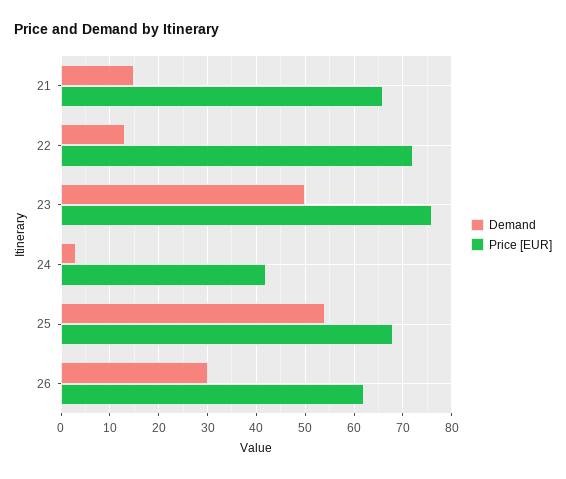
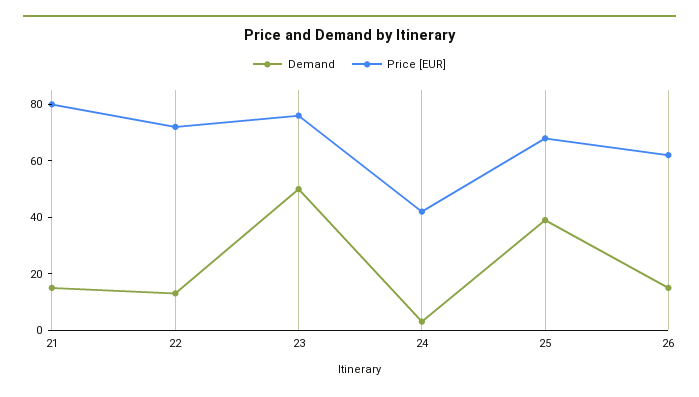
  {
    "Demand": {
      "21": 15,
      "22": 15,
      "23": 50,
      "24": 5,
-     "25": 55,
+     "25": 40,
-     "26": 30
+     "26": 15
    },
    "Price [EUR]": {
-     "21": 65,
+     "21": 80,
      "22": 70,
      "23": 75,
      "24": 40,
      "25": 70,
      "26": 60
    }
  }

